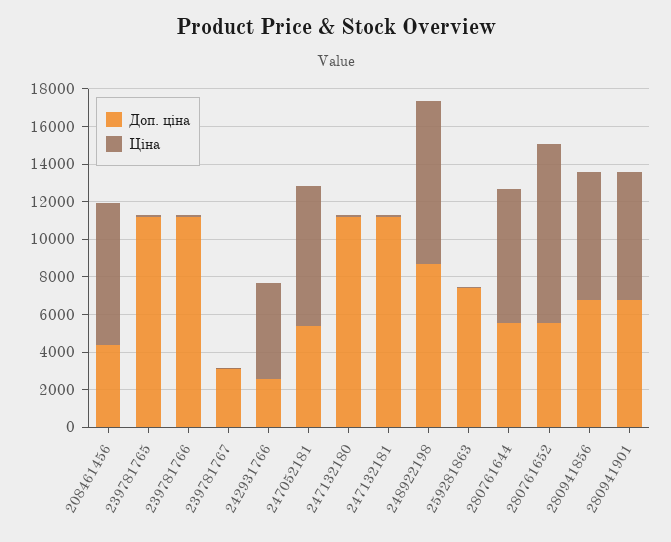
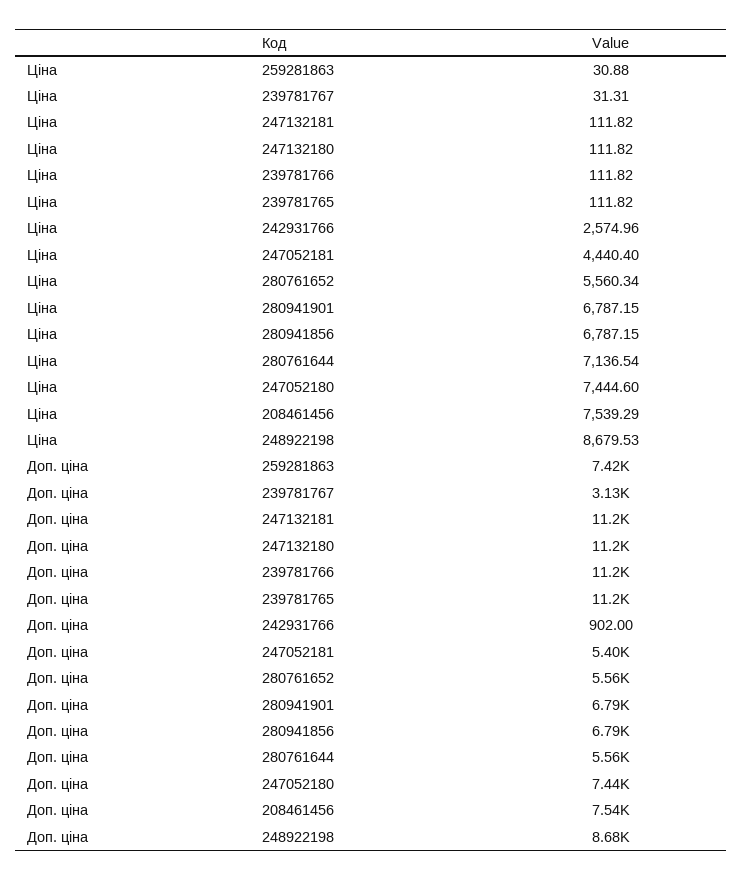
  {
    "Доп. ціна": {
-     "208461456": 4500,
+     "208461456": 7540,
      "239781765": 11200,
      "239781766": 11200,
      "239781767": 3130,
-     "242931766": 2500,
+     "242931766": 902,
      "247052181": 5400,
      "247132180": 11200,
      "247132181": 11200,
      "248922198": 8680,
      "259281863": 7420,
      "280761644": 5560,
      "280761652": 5560,
      "280941856": 6790,
-     "280941901": 6790
+     "280941901": 6790,
+     "247052180": 7440
    },
    "Ціна": {
      "208461456": 7539.29,
      "239781765": 111.82,
      "239781766": 111.82,
      "239781767": 31.31,
-     "242931766": 5000,
+     "242931766": 2574.96,
-     "247052181": 7500,
+     "247052181": 4440.4,
      "247132180": 111.82,
      "247132181": 111.82,
      "248922198": 8679.53,
      "259281863": 30.88,
      "280761644": 7136.54,
-     "280761652": 9500,
+     "280761652": 5560.34,
      "280941856": 6787.15,
-     "280941901": 6787.15
+     "280941901": 6787.15,
+     "247052180": 7444.6
    }
  }

